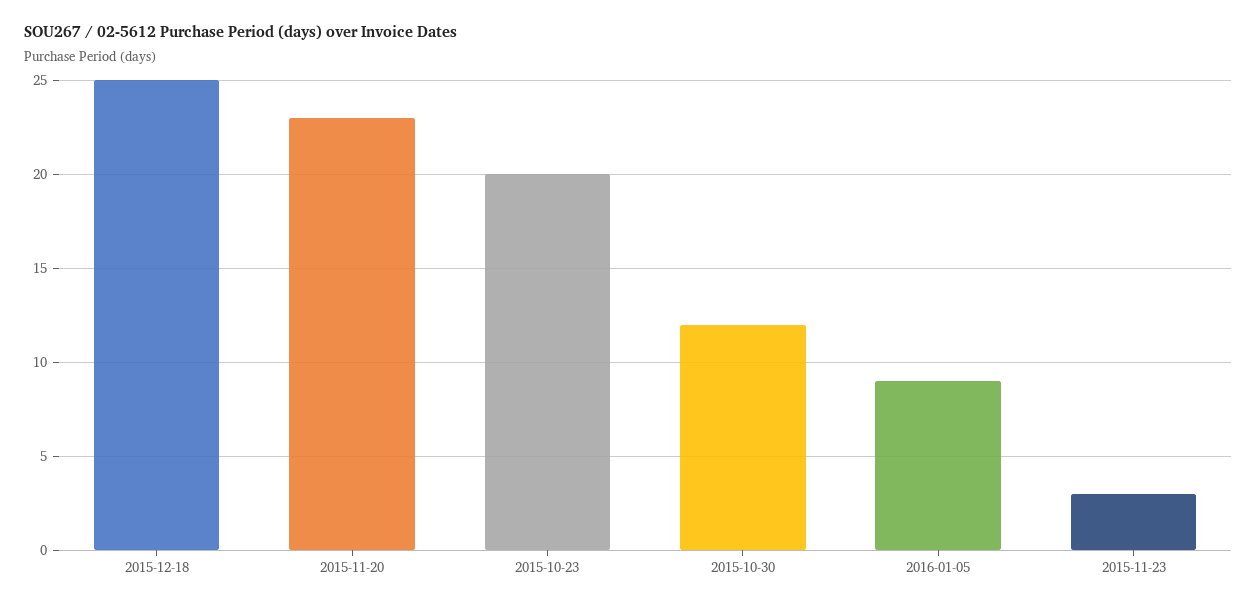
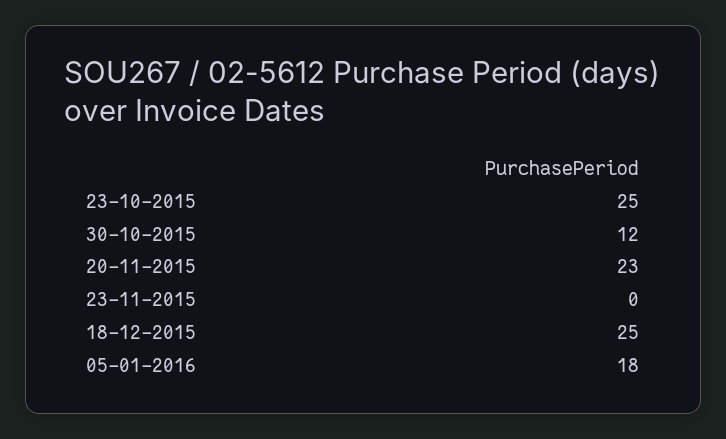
  {
    "2015-12-18": 25,
    "2015-11-20": 23,
-   "2015-10-23": 20,
+   "2015-10-23": 25,
    "2015-10-30": 12,
-   "2016-01-05": 9,
+   "2016-01-05": 18,
-   "2015-11-23": 3
+   "2015-11-23": 0
  }

